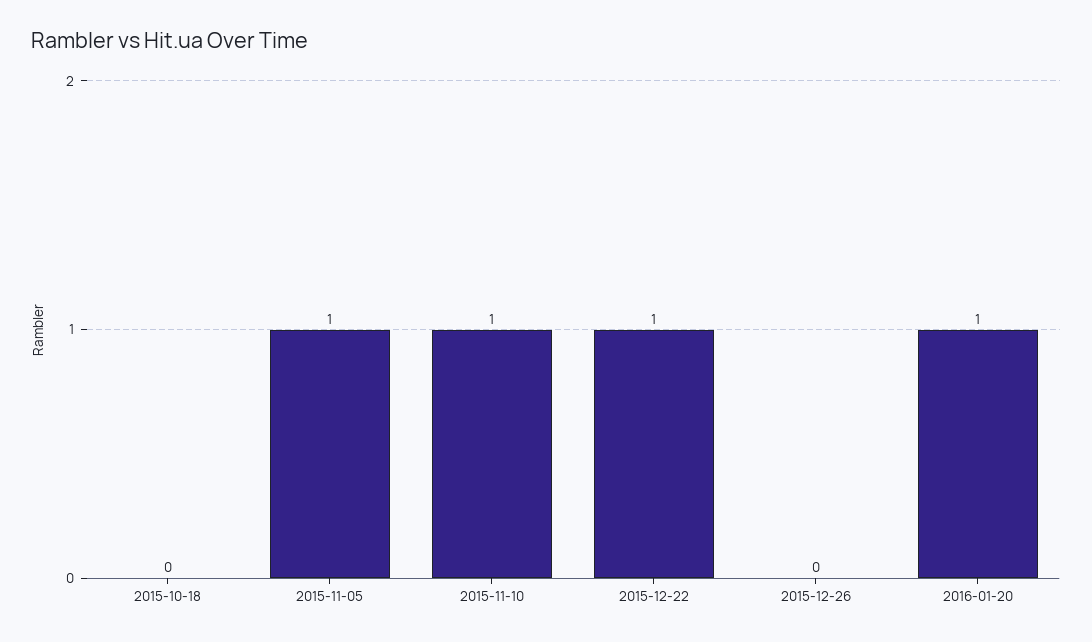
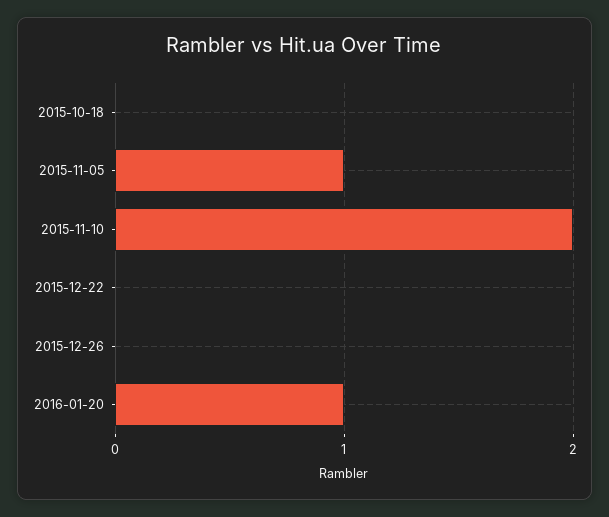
  {
    "2015-10-18": 0,
    "2015-11-05": 1,
-   "2015-11-10": 1,
+   "2015-11-10": 2,
-   "2015-12-22": 1,
+   "2015-12-22": 0,
    "2015-12-26": 0,
    "2016-01-20": 1
  }

